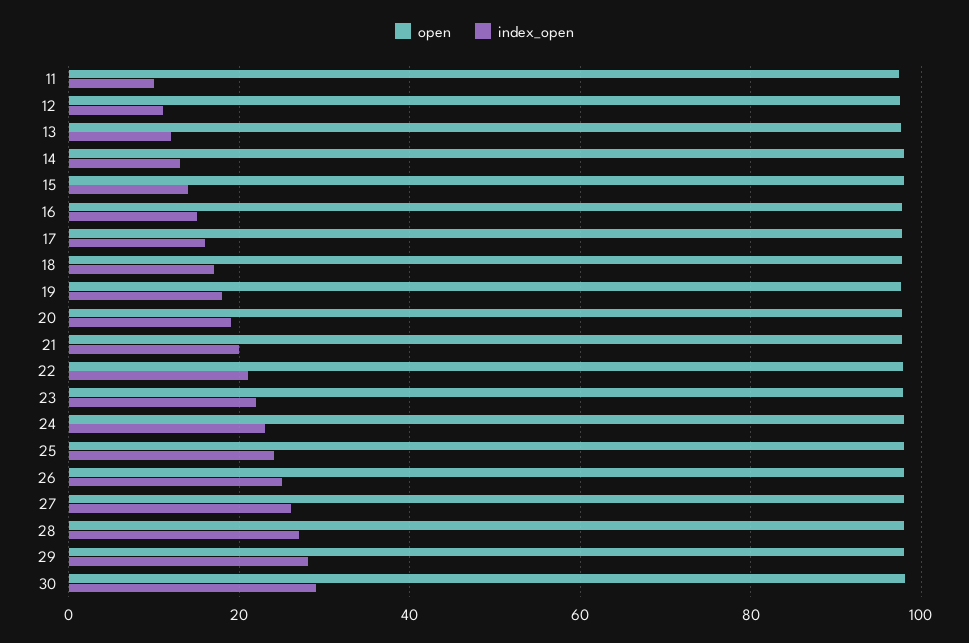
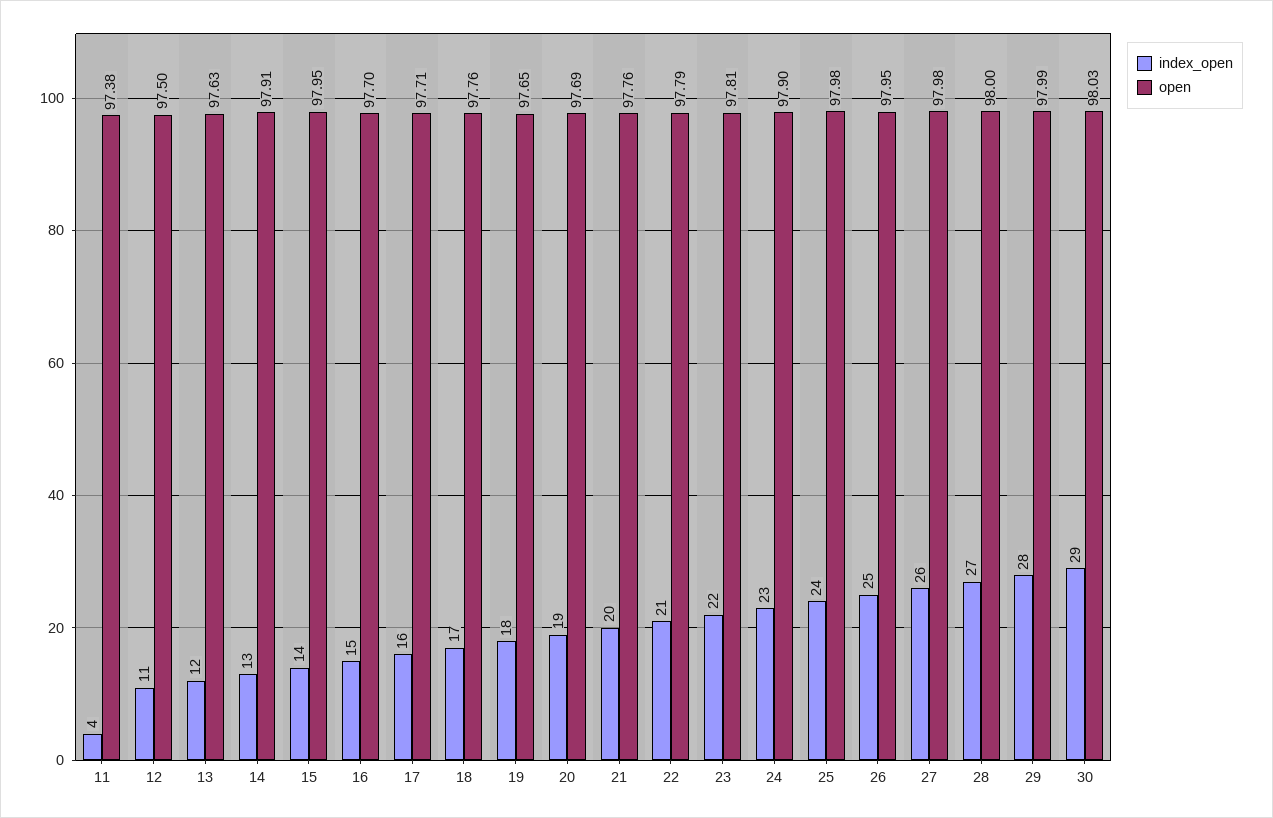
  {
    "open": {
      "11": 97.38,
      "12": 97.5,
      "13": 97.63,
      "14": 97.91,
      "15": 97.95,
      "16": 97.7,
      "17": 97.71,
      "18": 97.76,
      "19": 97.65,
      "20": 97.69,
      "21": 97.76,
      "22": 97.79,
      "23": 97.81,
      "24": 97.9,
      "25": 97.98,
      "26": 97.95,
      "27": 97.98,
      "28": 98,
      "29": 97.99,
      "30": 98.03
    },
    "index_open": {
-     "11": 10,
+     "11": 4,
      "12": 11,
      "13": 12,
      "14": 13,
      "15": 14,
      "16": 15,
      "17": 16,
      "18": 17,
      "19": 18,
      "20": 19,
      "21": 20,
      "22": 21,
      "23": 22,
      "24": 23,
      "25": 24,
      "26": 25,
      "27": 26,
      "28": 27,
      "29": 28,
      "30": 29
    }
  }

